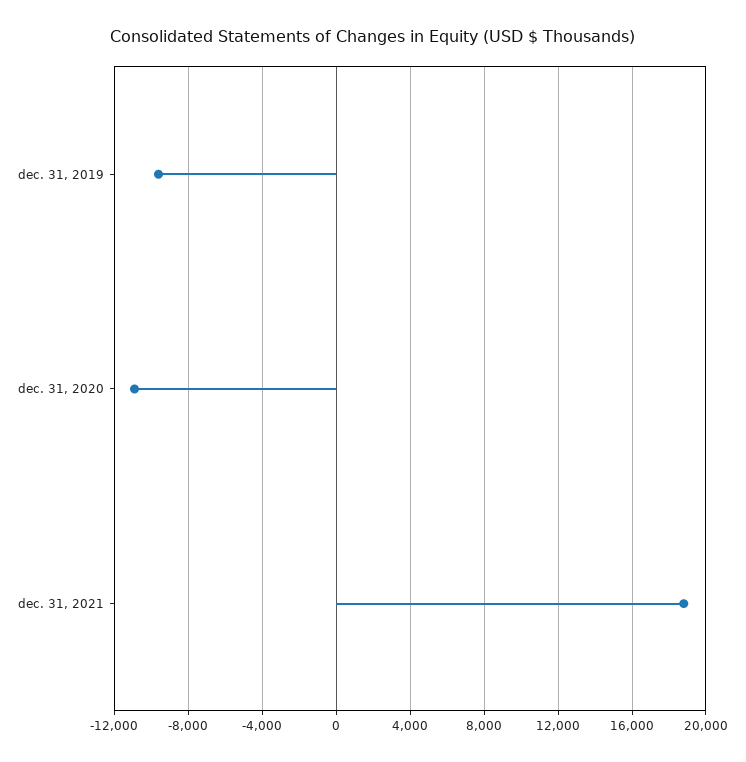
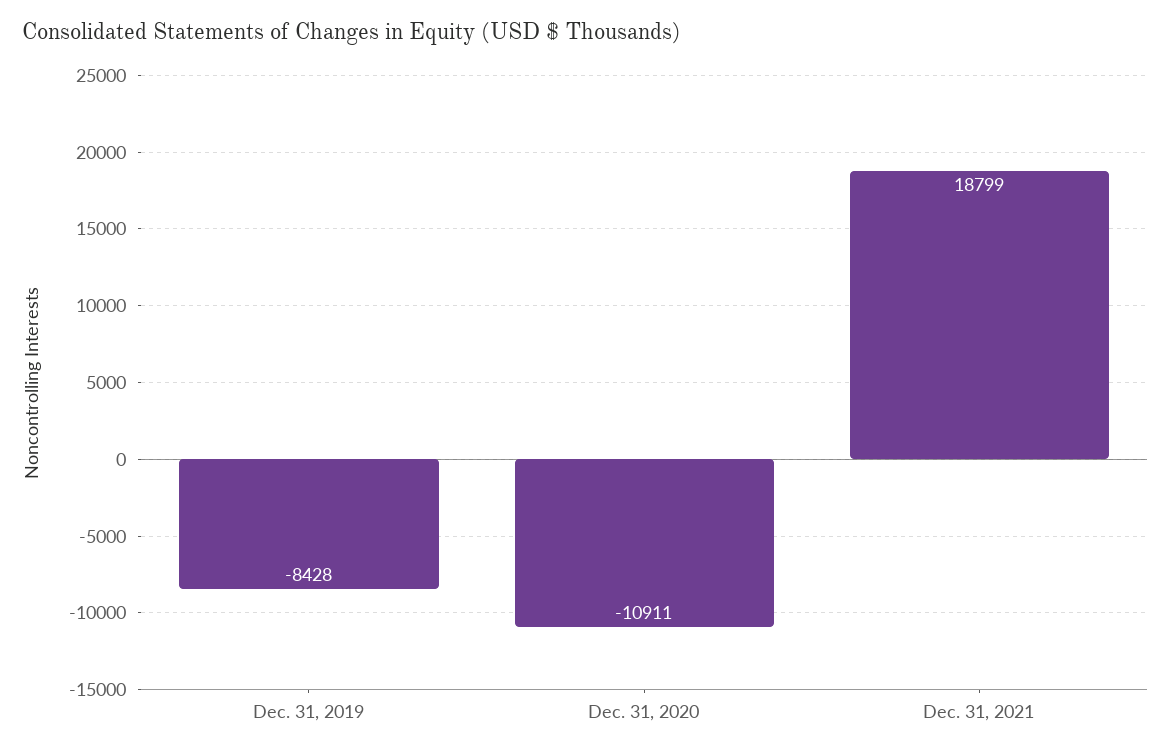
  {
-   "dec. 31, 2019": -9500,
+   "dec. 31, 2019": -8428,
    "dec. 31, 2020": -10911,
    "dec. 31, 2021": 18799
  }

